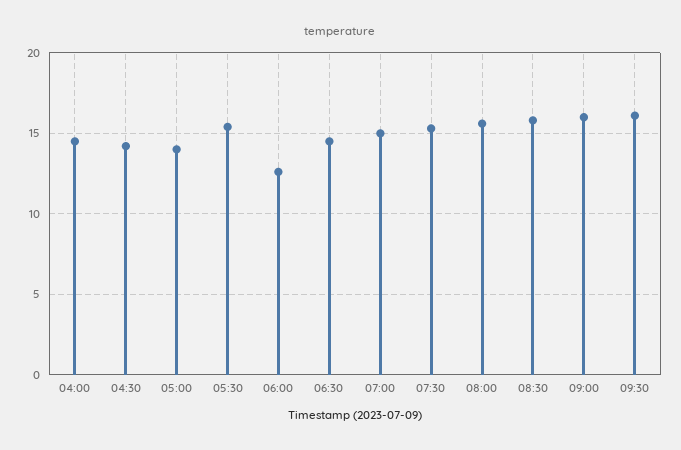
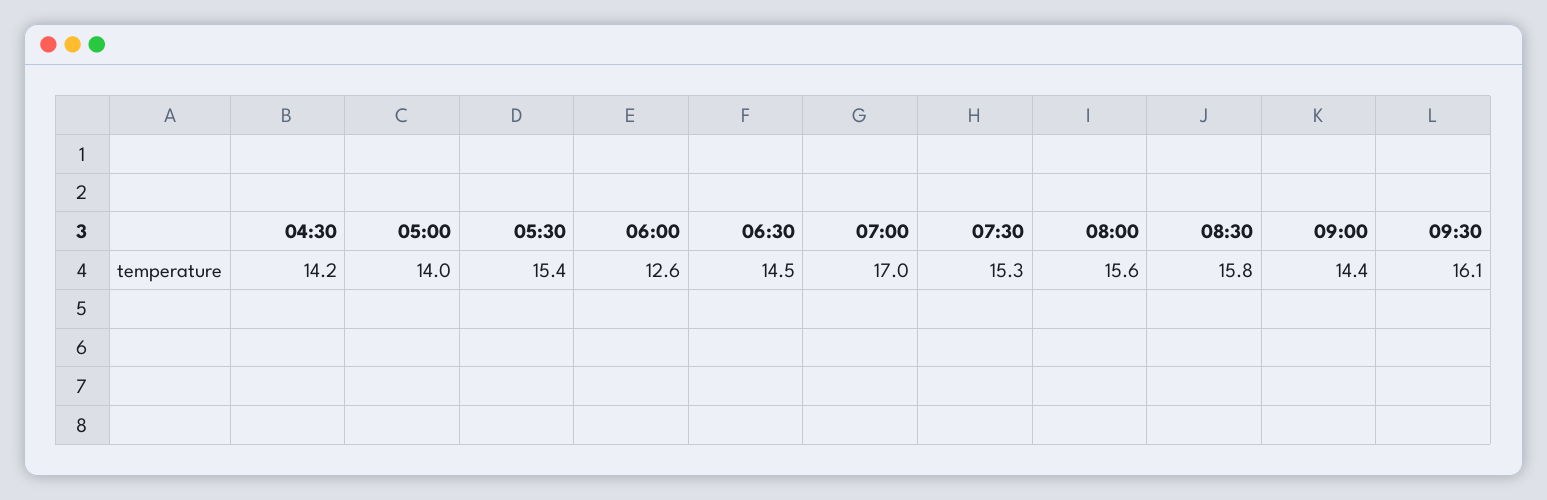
  {
-   "04:00": 14.5,
    "04:30": 14.2,
    "05:00": 14,
    "05:30": 15.4,
    "06:00": 12.6,
    "06:30": 14.5,
-   "07:00": 15,
+   "07:00": 17,
    "07:30": 15.3,
    "08:00": 15.6,
    "08:30": 15.8,
-   "09:00": 16,
+   "09:00": 14.4,
    "09:30": 16.1
  }

